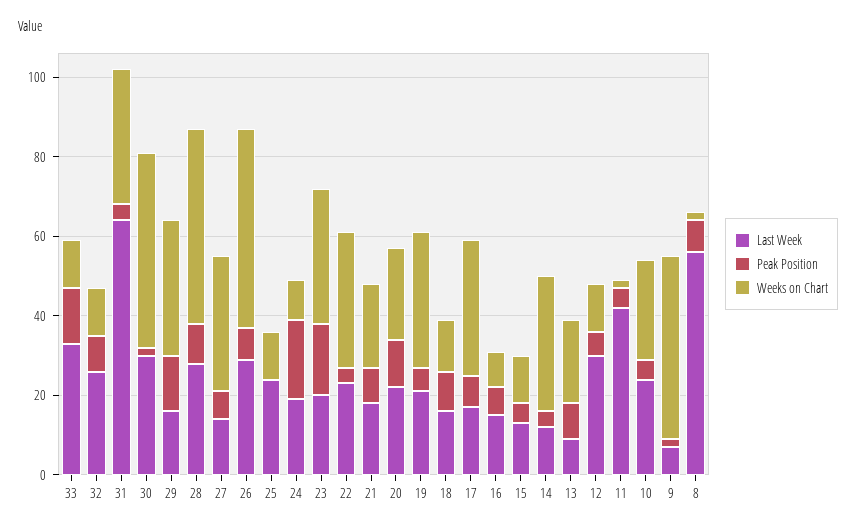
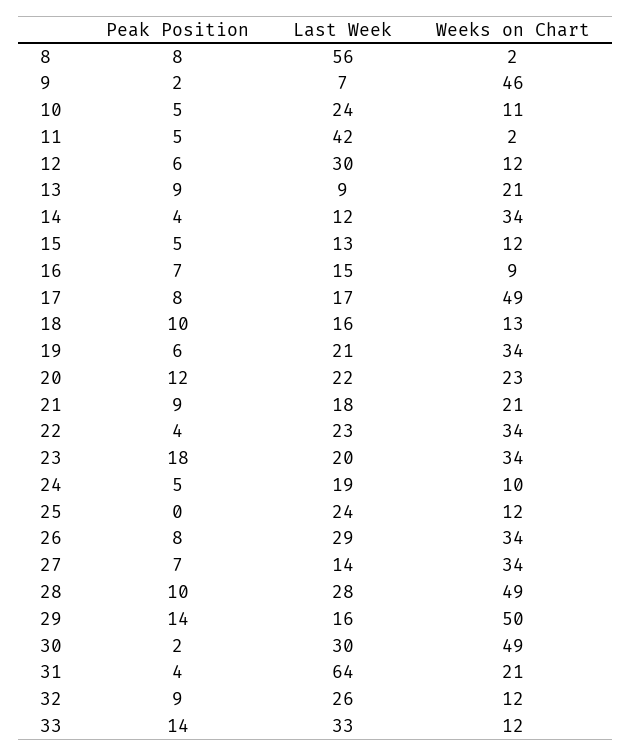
  {
    "Last Week": {
      "33": 33,
      "32": 26,
      "31": 64,
      "30": 30,
      "29": 16,
      "28": 28,
      "27": 14,
      "26": 29,
      "25": 24,
      "24": 19,
      "23": 20,
      "22": 23,
      "21": 18,
      "20": 22,
      "19": 21,
      "18": 16,
      "17": 17,
      "16": 15,
      "15": 13,
      "14": 12,
      "13": 9,
      "12": 30,
      "11": 42,
      "10": 24,
      "9": 7,
      "8": 56
    },
    "Peak Position": {
      "33": 14,
      "32": 9,
      "31": 4,
      "30": 2,
      "29": 14,
      "28": 10,
      "27": 7,
      "26": 8,
      "25": 0,
-     "24": 20,
+     "24": 5,
      "23": 18,
      "22": 4,
      "21": 9,
      "20": 12,
      "19": 6,
      "18": 10,
      "17": 8,
      "16": 7,
      "15": 5,
      "14": 4,
      "13": 9,
      "12": 6,
      "11": 5,
      "10": 5,
      "9": 2,
      "8": 8
    },
    "Weeks on Chart": {
      "33": 12,
      "32": 12,
-     "31": 35,
+     "31": 21,
      "30": 49,
-     "29": 35,
+     "29": 50,
      "28": 49,
      "27": 34,
-     "26": 50,
+     "26": 34,
      "25": 12,
      "24": 10,
      "23": 34,
      "22": 34,
      "21": 21,
      "20": 23,
      "19": 34,
      "18": 13,
-     "17": 35,
+     "17": 49,
      "16": 9,
      "15": 12,
      "14": 34,
      "13": 21,
      "12": 12,
      "11": 2,
-     "10": 25,
+     "10": 11,
      "9": 46,
      "8": 2
    }
  }

